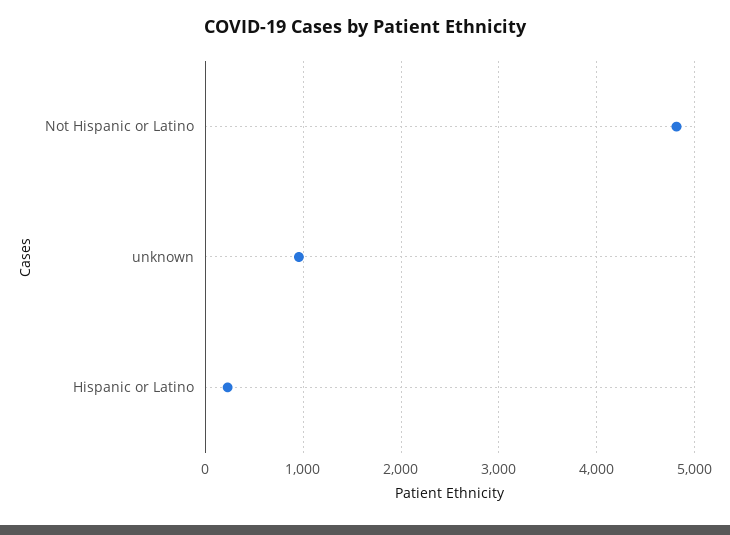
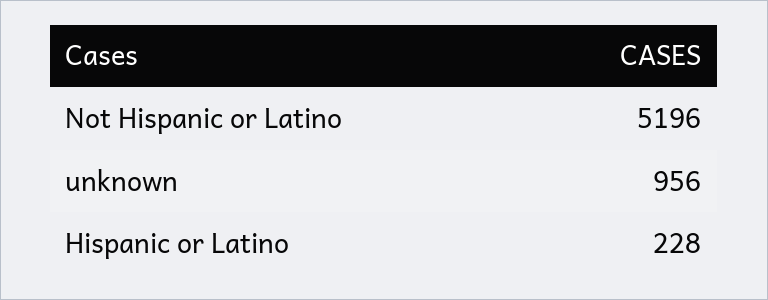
  {
-   "Not Hispanic or Latino": 4800,
+   "Not Hispanic or Latino": 5196,
    "unknown": 956,
    "Hispanic or Latino": 228
  }

